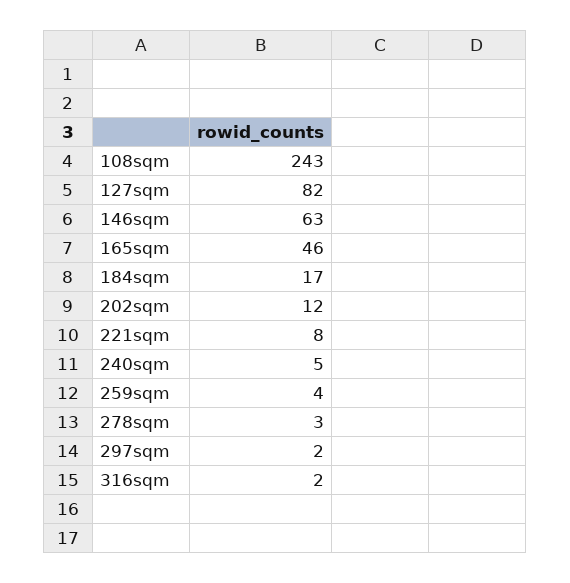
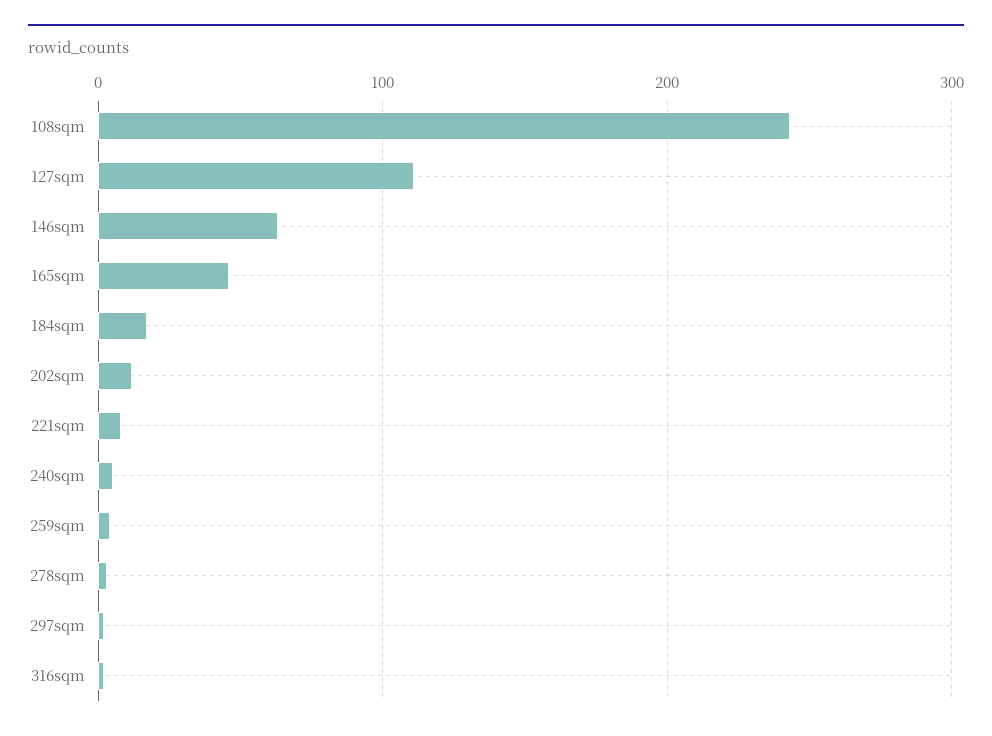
  {
    "108sqm": 243,
-   "127sqm": 82,
+   "127sqm": 110,
    "146sqm": 63,
    "165sqm": 46,
    "184sqm": 17,
    "202sqm": 12,
    "221sqm": 8,
    "240sqm": 5,
    "259sqm": 4,
    "278sqm": 3,
    "297sqm": 2,
    "316sqm": 2
  }

